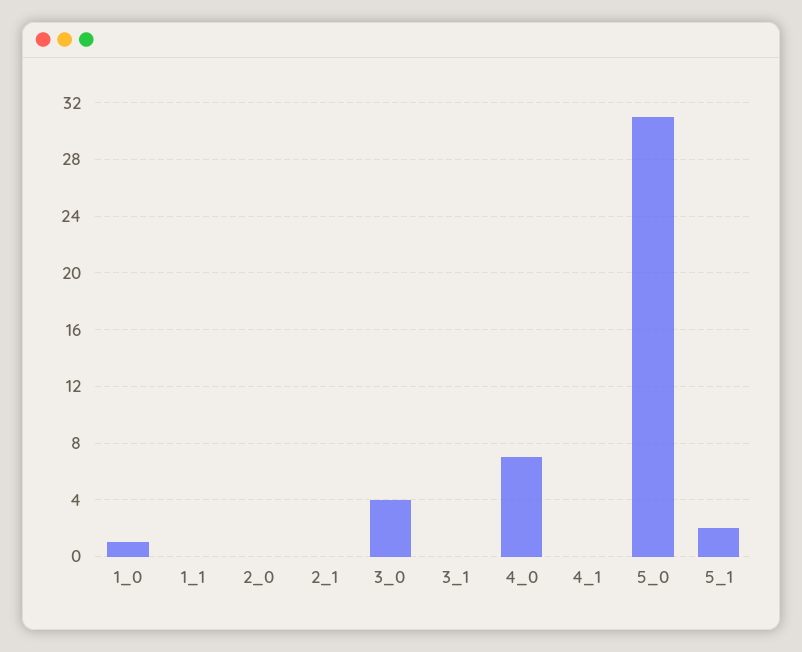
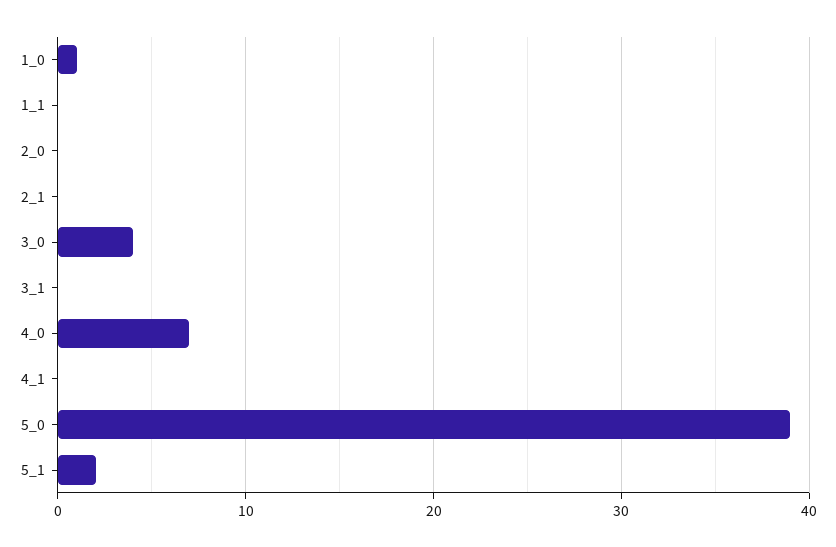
  {
    "1_0": 1,
    "1_1": 0,
    "2_0": 0,
    "2_1": 0,
    "3_0": 4,
    "3_1": 0,
    "4_0": 7,
    "4_1": 0,
-   "5_0": 31,
+   "5_0": 39,
    "5_1": 2
  }

